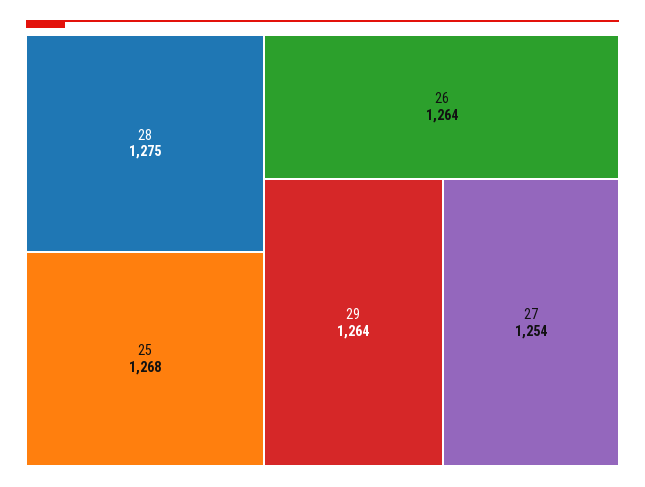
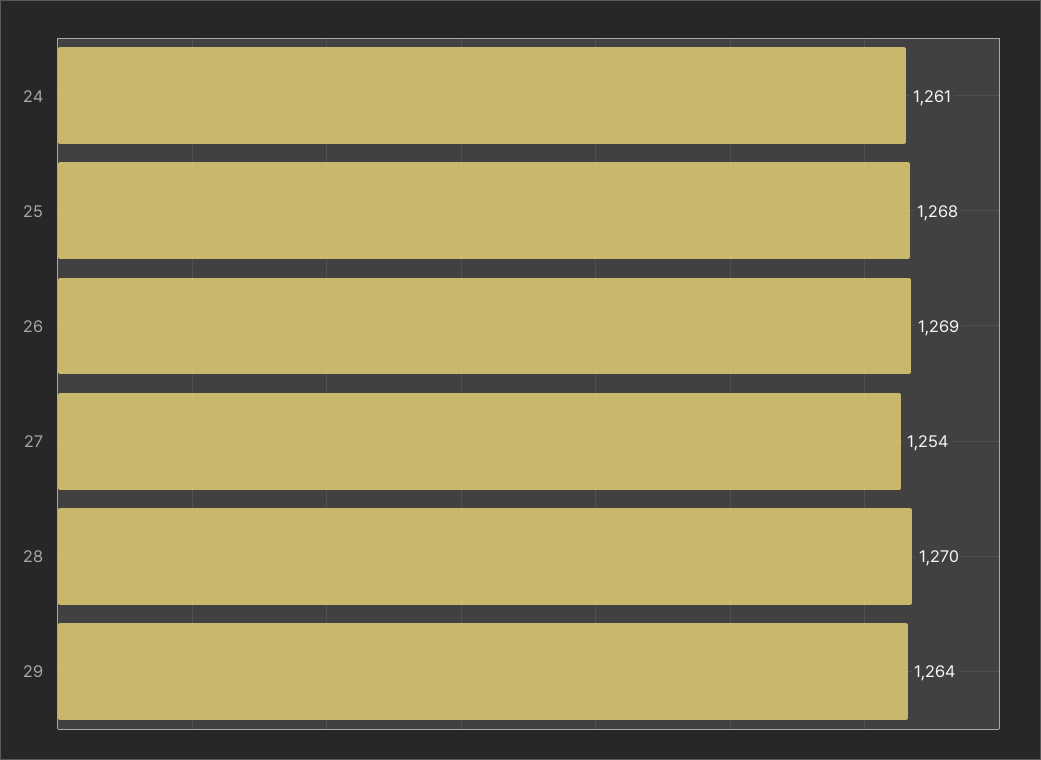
  {
-   "28": 1275,
+   "28": 1270,
    "25": 1268,
-   "26": 1264,
+   "26": 1269,
    "29": 1264,
-   "27": 1254
+   "27": 1254,
+   "24": 1261
  }

